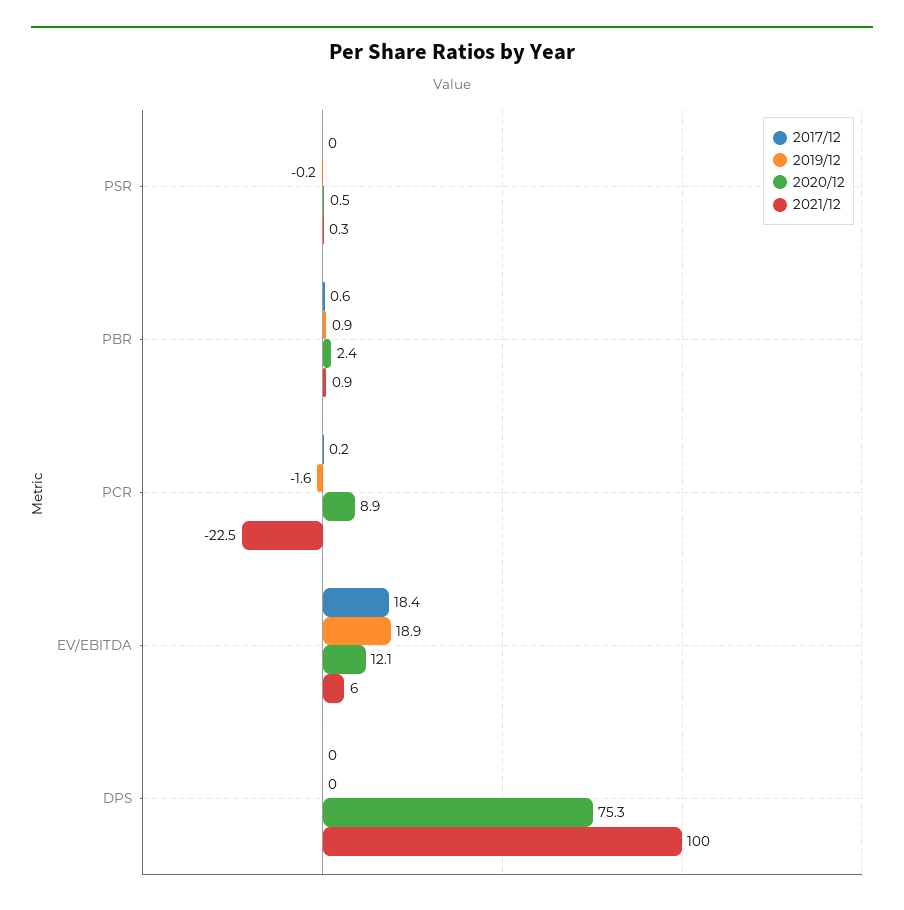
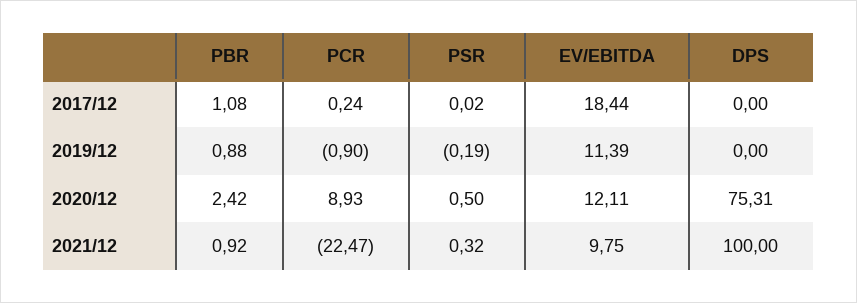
  {
    "2017/12": {
      "PSR": 0.02,
-     "PBR": 0.6,
+     "PBR": 1.08,
      "PCR": 0.24,
      "EV/EBITDA": 18.44,
      "DPS": 0
    },
    "2019/12": {
      "PSR": -0.19,
      "PBR": 0.88,
-     "PCR": -1.6,
+     "PCR": -0.9,
-     "EV/EBITDA": 18.9,
+     "EV/EBITDA": 11.39,
      "DPS": 0
    },
    "2020/12": {
      "PSR": 0.5,
      "PBR": 2.42,
      "PCR": 8.93,
      "EV/EBITDA": 12.11,
      "DPS": 75.31
    },
    "2021/12": {
      "PSR": 0.32,
      "PBR": 0.92,
      "PCR": -22.47,
-     "EV/EBITDA": 6,
+     "EV/EBITDA": 9.75,
      "DPS": 100
    }
  }

